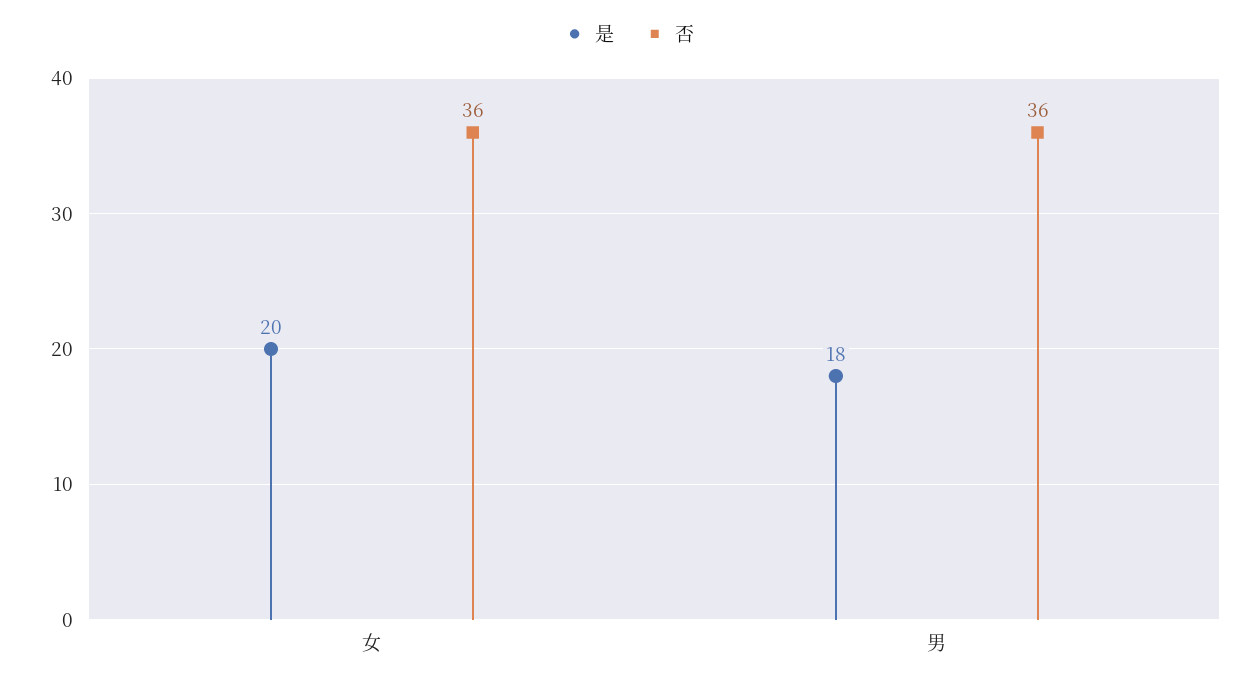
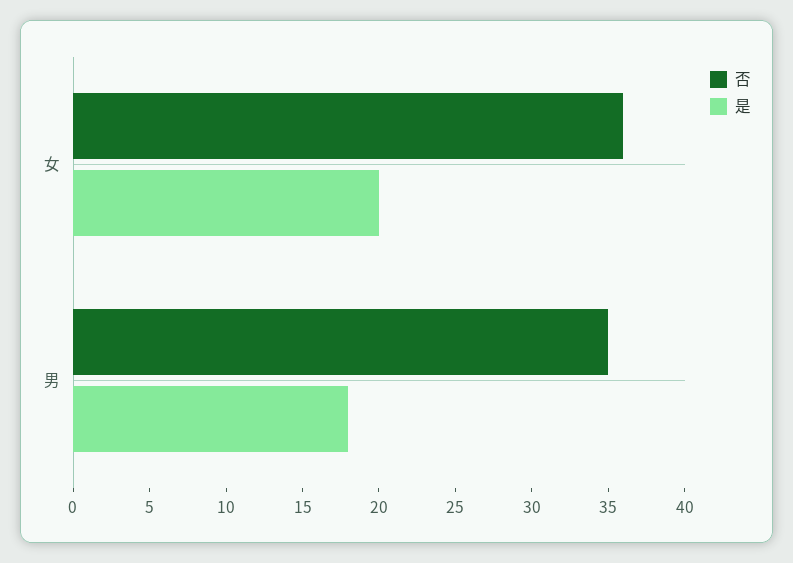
  {
    "是": {
      "女": 20,
      "男": 18
    },
    "否": {
      "女": 36,
-     "男": 36
+     "男": 35
    }
  }

